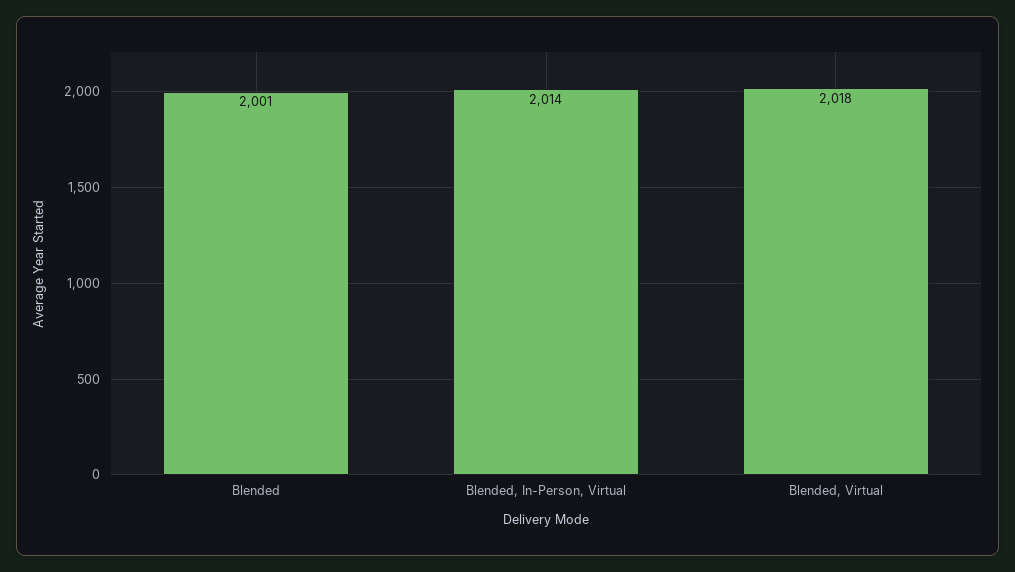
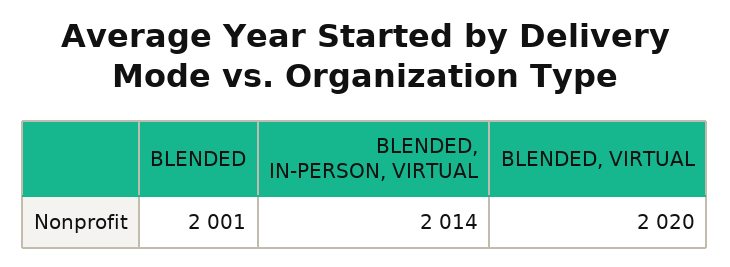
  {
    "Blended": 2001,
    "Blended, In-Person, Virtual": 2014,
-   "Blended, Virtual": 2018
+   "Blended, Virtual": 2020
  }

